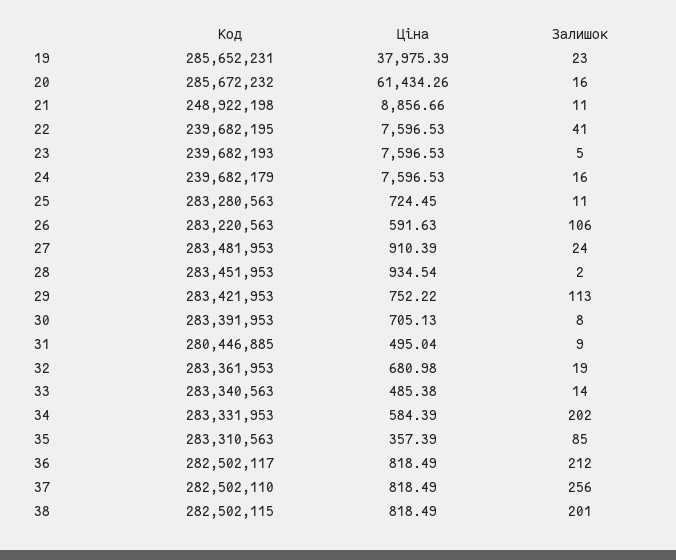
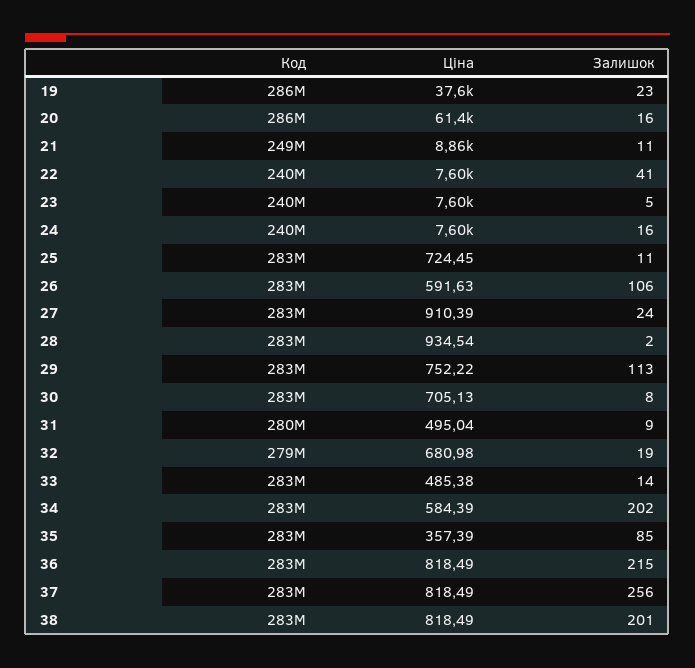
  {
    "Код": {
      "19": 285652231,
      "20": 285672232,
      "21": 248922198,
      "22": 239682195,
      "23": 239682193,
      "24": 239682179,
      "25": 283280563,
      "26": 283220563,
      "27": 283481953,
      "28": 283451953,
      "29": 283421953,
      "30": 283391953,
      "31": 280446885,
-     "32": 283361953,
+     "32": 279000000,
      "33": 283340563,
      "34": 283331953,
      "35": 283310563,
      "36": 282502117,
      "37": 282502110,
      "38": 282502115
    },
    "Ціна": {
-     "19": 37975.39,
+     "19": 37600,
      "20": 61434.26,
      "21": 8856.66,
      "22": 7596.53,
      "23": 7596.53,
      "24": 7596.53,
      "25": 724.45,
      "26": 591.63,
      "27": 910.39,
      "28": 934.54,
      "29": 752.22,
      "30": 705.13,
      "31": 495.04,
      "32": 680.98,
      "33": 485.38,
      "34": 584.39,
      "35": 357.39,
      "36": 818.49,
      "37": 818.49,
      "38": 818.49
    },
    "Залишок": {
      "19": 23,
      "20": 16,
      "21": 11,
      "22": 41,
      "23": 5,
      "24": 16,
      "25": 11,
      "26": 106,
      "27": 24,
      "28": 2,
      "29": 113,
      "30": 8,
      "31": 9,
      "32": 19,
      "33": 14,
      "34": 202,
      "35": 85,
-     "36": 212,
+     "36": 215,
      "37": 256,
      "38": 201
    }
  }

